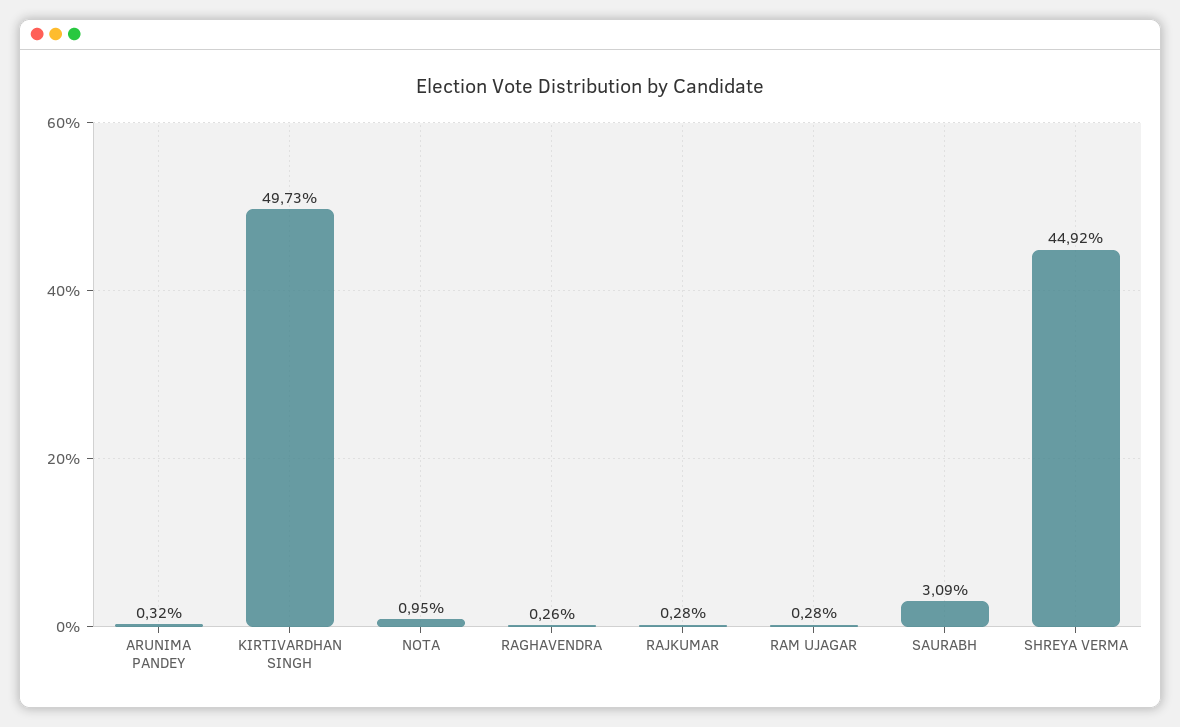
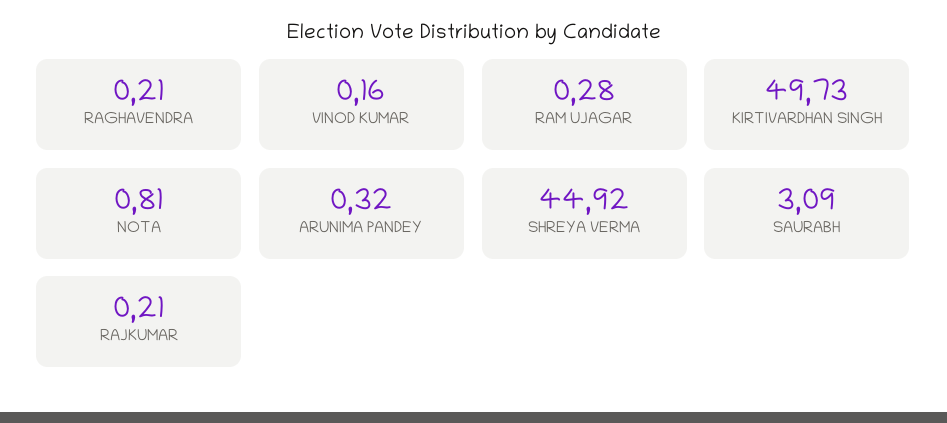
  {
    "ARUNIMA PANDEY": 0.32,
    "KIRTIVARDHAN SINGH": 49.73,
-   "NOTA": 0.95,
+   "NOTA": 0.81,
-   "RAGHAVENDRA": 0.26,
+   "RAGHAVENDRA": 0.21,
-   "RAJKUMAR": 0.28,
+   "RAJKUMAR": 0.21,
    "RAM UJAGAR": 0.28,
    "SAURABH": 3.09,
-   "SHREYA VERMA": 44.92
+   "SHREYA VERMA": 44.92,
+   "VINOD KUMAR": 0.16
  }

